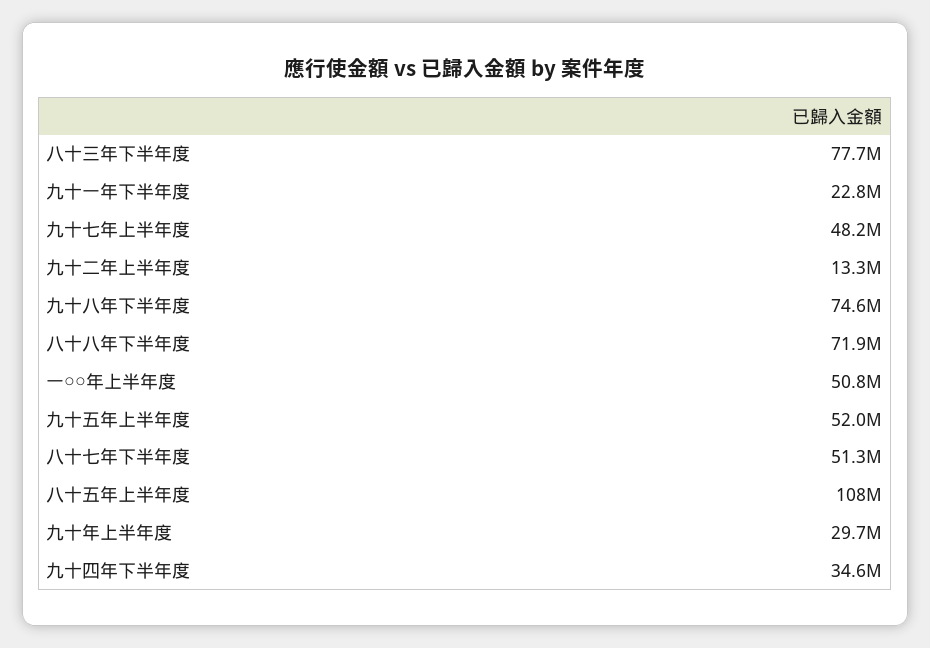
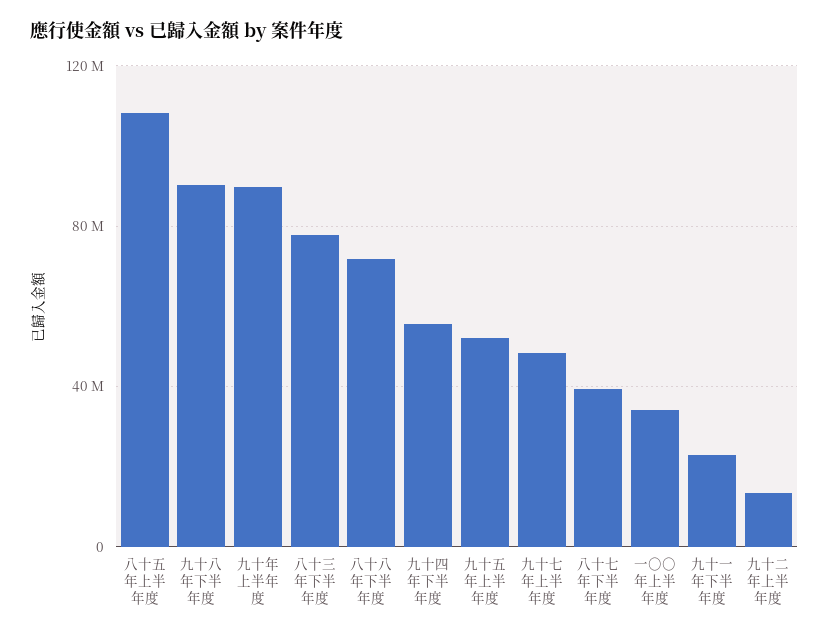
  {
    "八十三年下半年度": 77700000,
    "九十一年下半年度": 22800000,
    "九十七年上半年度": 48200000,
    "九十二年上半年度": 13300000,
-   "九十八年下半年度": 74600000,
+   "九十八年下半年度": 90000000,
    "八十八年下半年度": 71900000,
-   "一○○年上半年度": 50800000,
+   "一○○年上半年度": 35000000,
    "九十五年上半年度": 52000000,
-   "八十七年下半年度": 51300000,
+   "八十七年下半年度": 40000000,
    "八十五年上半年度": 108000000,
-   "九十年上半年度": 29700000,
+   "九十年上半年度": 90000000,
-   "九十四年下半年度": 34600000
+   "九十四年下半年度": 55000000
  }

